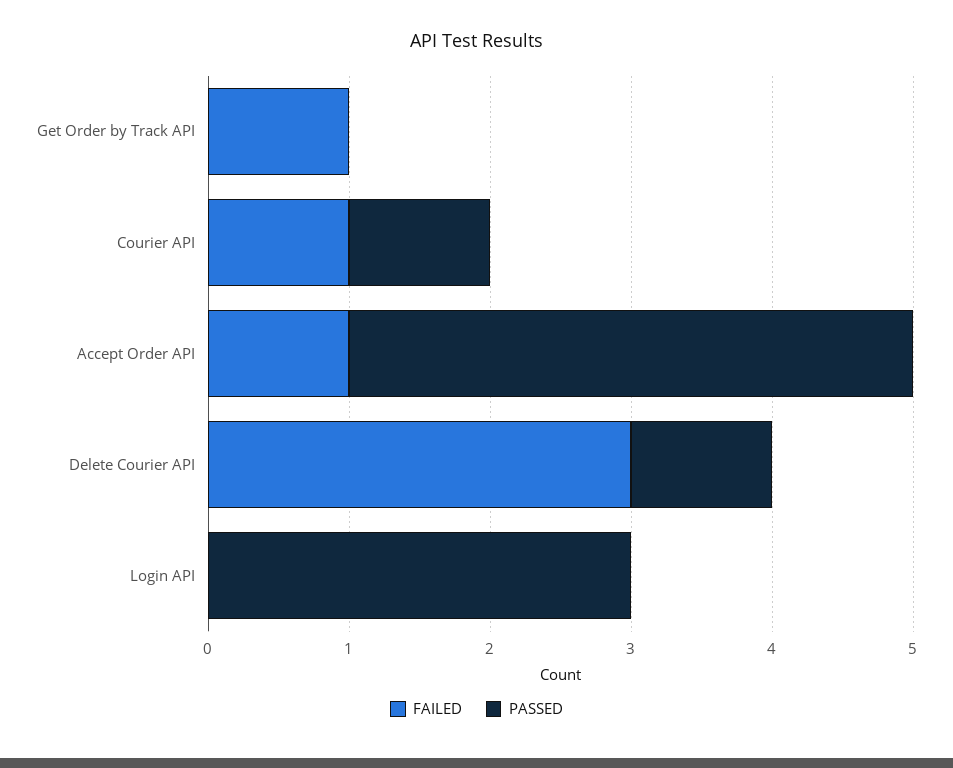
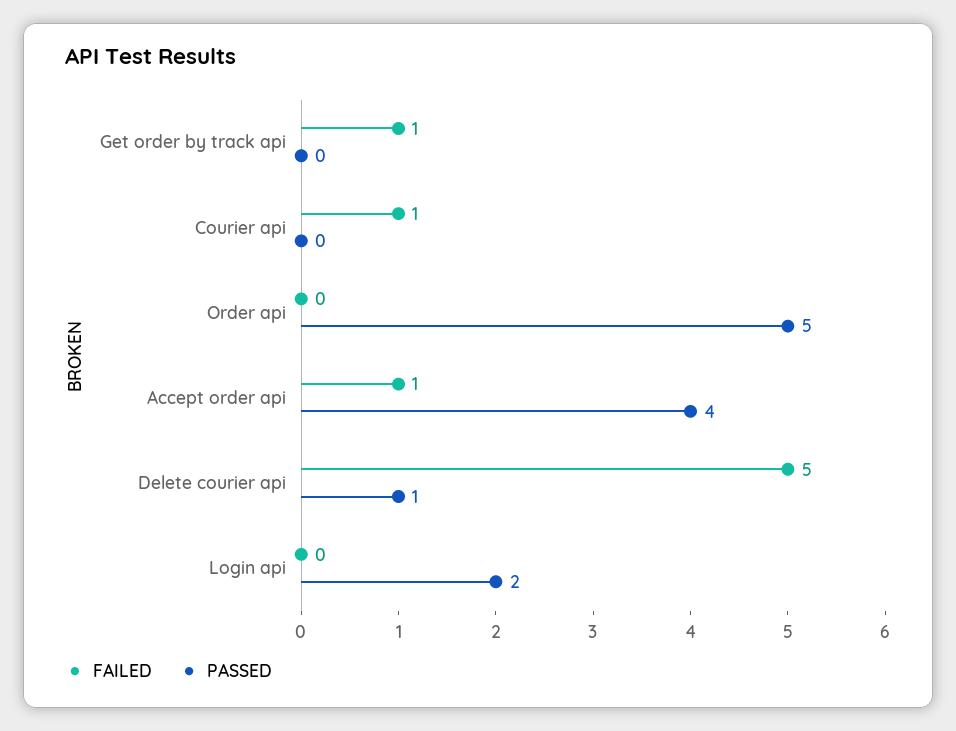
  {
    "FAILED": {
      "Get Order by Track API": 1,
      "Courier API": 1,
      "Accept Order API": 1,
-     "Delete Courier API": 3,
+     "Delete Courier API": 5,
-     "Login API": 0
+     "Login API": 0,
+     "Order api": 0
    },
    "PASSED": {
      "Get Order by Track API": 0,
-     "Courier API": 1,
+     "Courier API": 0,
      "Accept Order API": 4,
      "Delete Courier API": 1,
-     "Login API": 3
+     "Login API": 2,
+     "Order api": 5
    }
  }

